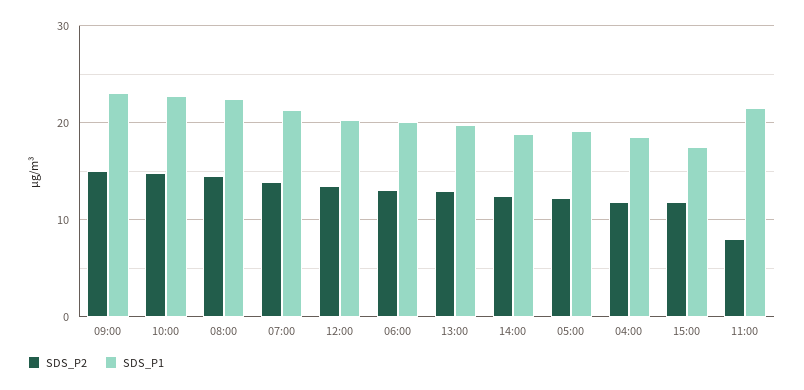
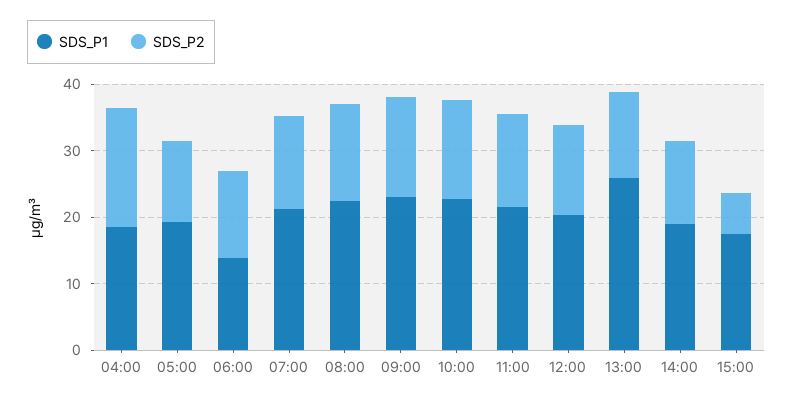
  {
    "SDS_P2": {
      "09:00": 15,
      "10:00": 15,
      "08:00": 15,
      "07:00": 14,
      "12:00": 14,
      "06:00": 13,
      "13:00": 13,
      "14:00": 13,
      "05:00": 12,
-     "04:00": 12,
+     "04:00": 18,
-     "15:00": 12,
+     "15:00": 6,
-     "11:00": 8
+     "11:00": 14
    },
    "SDS_P1": {
      "09:00": 23,
      "10:00": 23,
      "08:00": 23,
      "07:00": 21,
      "12:00": 20,
-     "06:00": 20,
+     "06:00": 14,
-     "13:00": 20,
+     "13:00": 26,
      "14:00": 19,
      "05:00": 19,
      "04:00": 19,
      "15:00": 18,
      "11:00": 22
    }
  }

